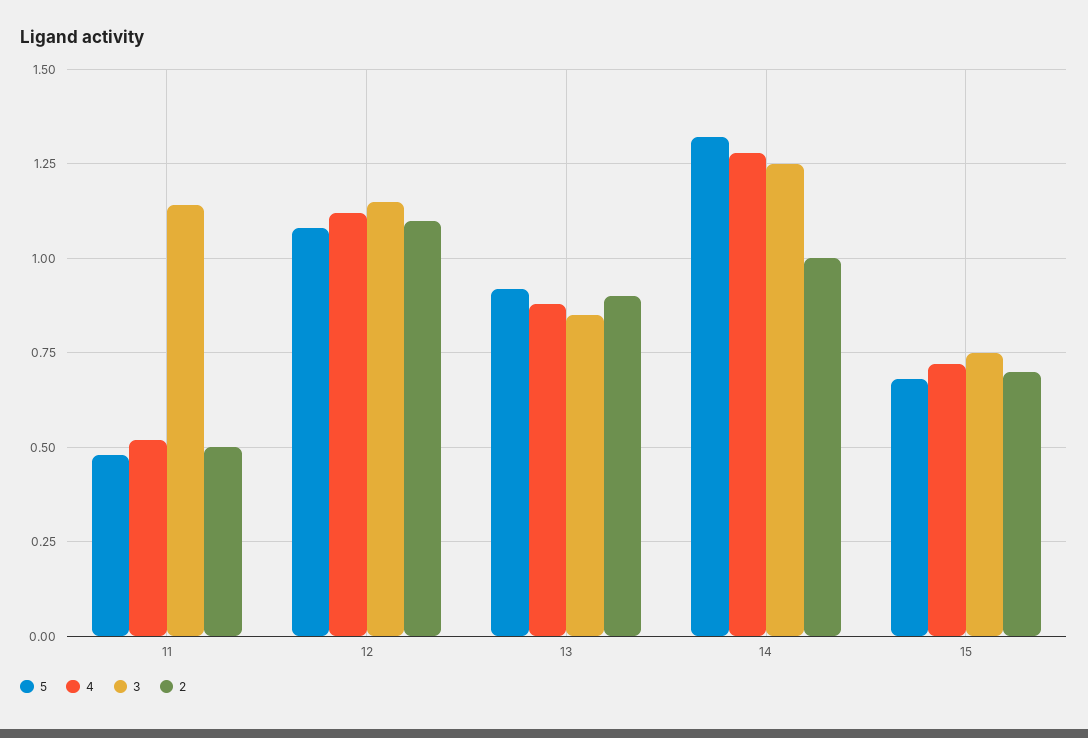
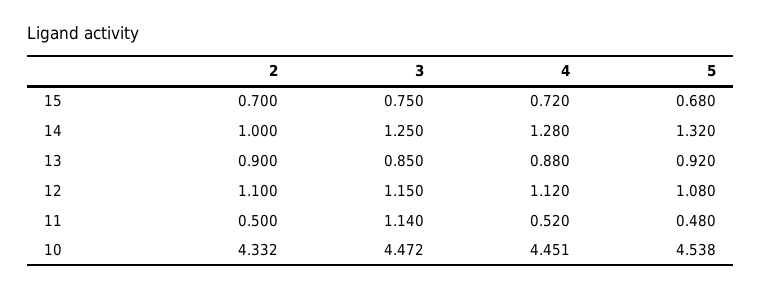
  {
    "5": {
      "11": 0.48,
      "12": 1.08,
      "13": 0.92,
      "14": 1.32,
-     "15": 0.68
+     "15": 0.68,
+     "10": 4.538
    },
    "4": {
      "11": 0.52,
      "12": 1.12,
      "13": 0.88,
      "14": 1.28,
-     "15": 0.72
+     "15": 0.72,
+     "10": 4.451
    },
    "3": {
      "11": 1.14,
      "12": 1.15,
      "13": 0.85,
      "14": 1.25,
-     "15": 0.75
+     "15": 0.75,
+     "10": 4.472
    },
    "2": {
      "11": 0.5,
      "12": 1.1,
      "13": 0.9,
      "14": 1,
-     "15": 0.7
+     "15": 0.7,
+     "10": 4.332
    }
  }

